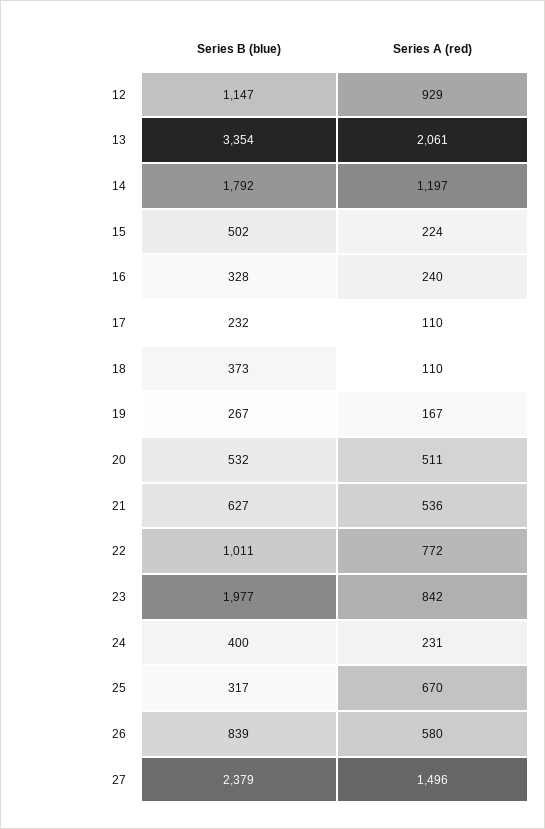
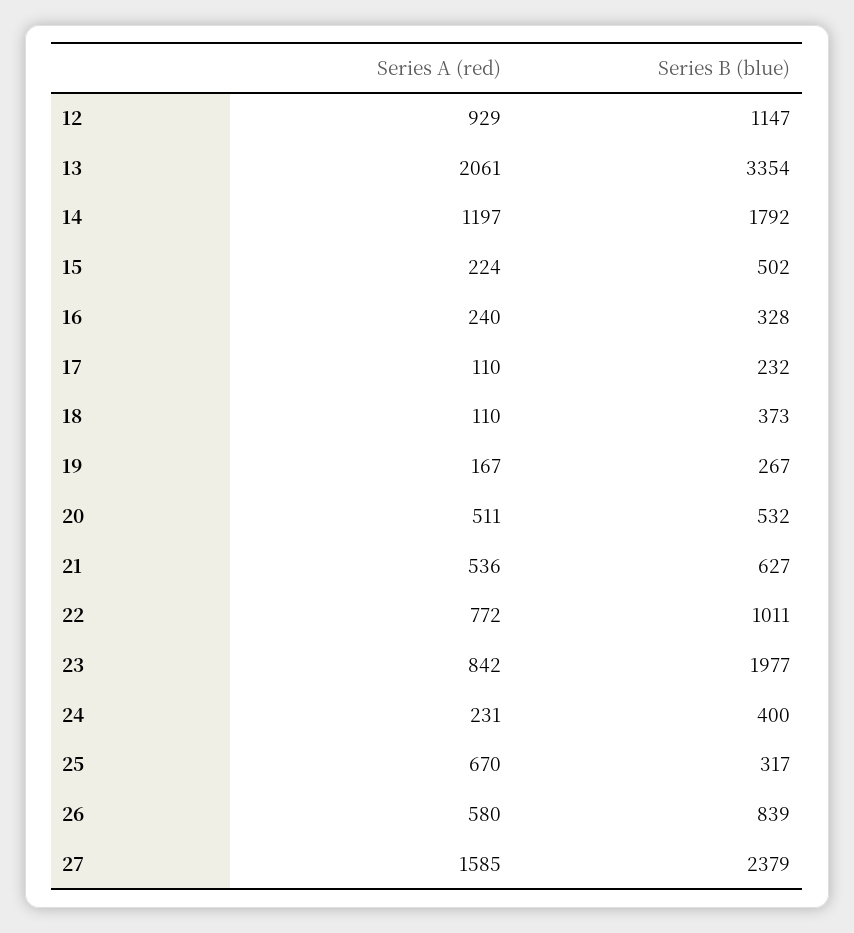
  {
    "Series B (blue)": {
      "12": 1147,
      "13": 3354,
      "14": 1792,
      "15": 502,
      "16": 328,
      "17": 232,
      "18": 373,
      "19": 267,
      "20": 532,
      "21": 627,
      "22": 1011,
      "23": 1977,
      "24": 400,
      "25": 317,
      "26": 839,
      "27": 2379
    },
    "Series A (red)": {
      "12": 929,
      "13": 2061,
      "14": 1197,
      "15": 224,
      "16": 240,
      "17": 110,
      "18": 110,
      "19": 167,
      "20": 511,
      "21": 536,
      "22": 772,
      "23": 842,
      "24": 231,
      "25": 670,
      "26": 580,
-     "27": 1496
+     "27": 1585
    }
  }

